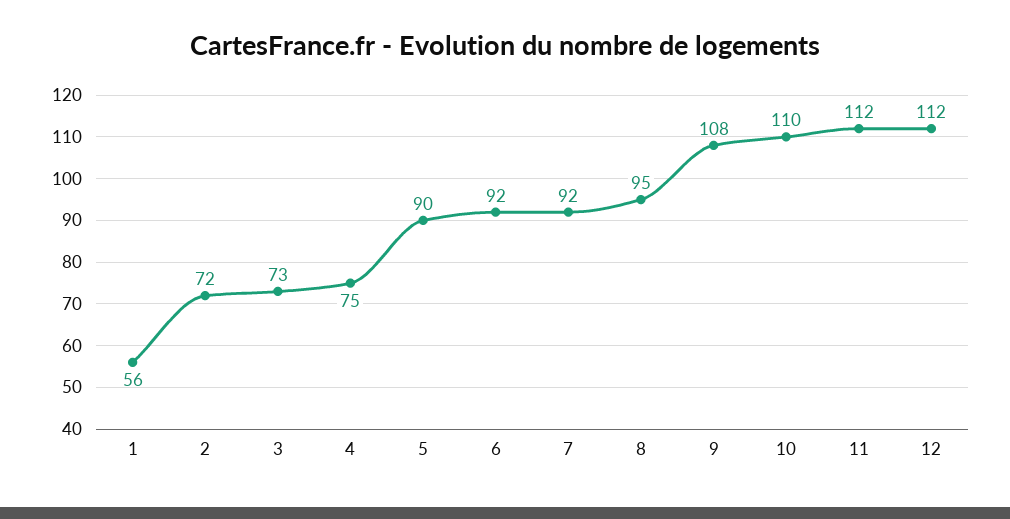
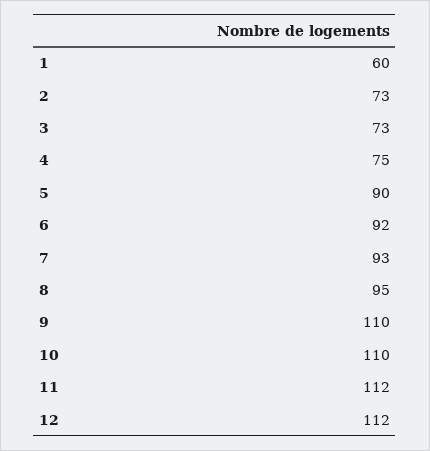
  {
-   "1": 56,
+   "1": 60,
-   "2": 72,
+   "2": 73,
    "3": 73,
    "4": 75,
    "5": 90,
    "6": 92,
-   "7": 92,
+   "7": 93,
    "8": 95,
-   "9": 108,
+   "9": 110,
    "10": 110,
    "11": 112,
    "12": 112
  }

